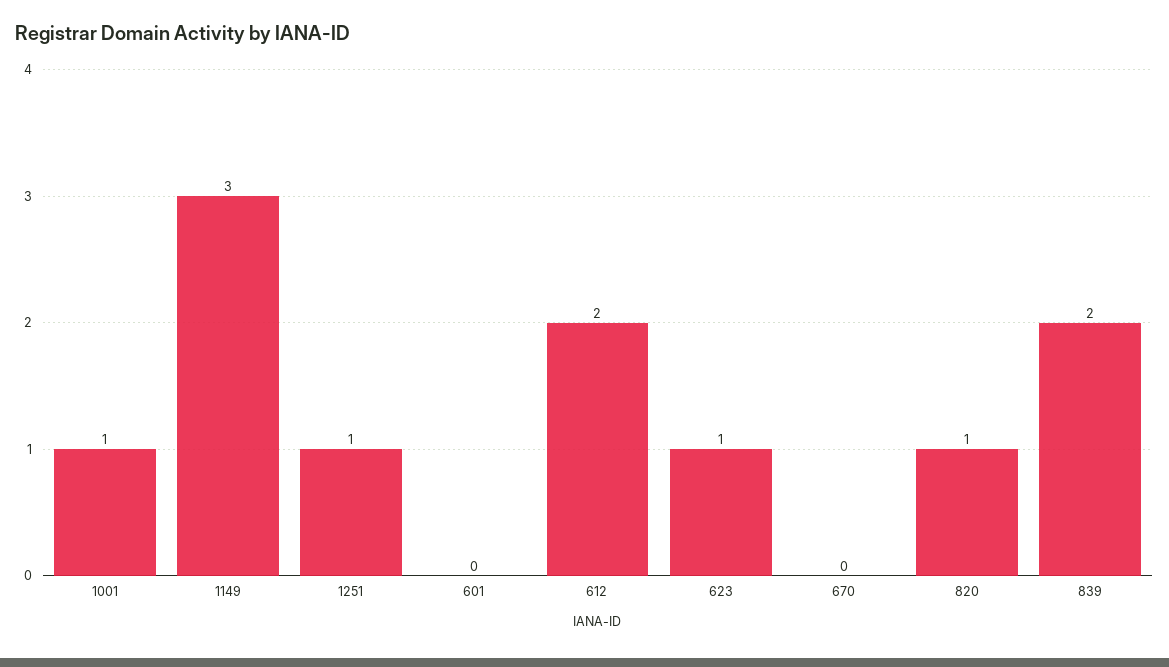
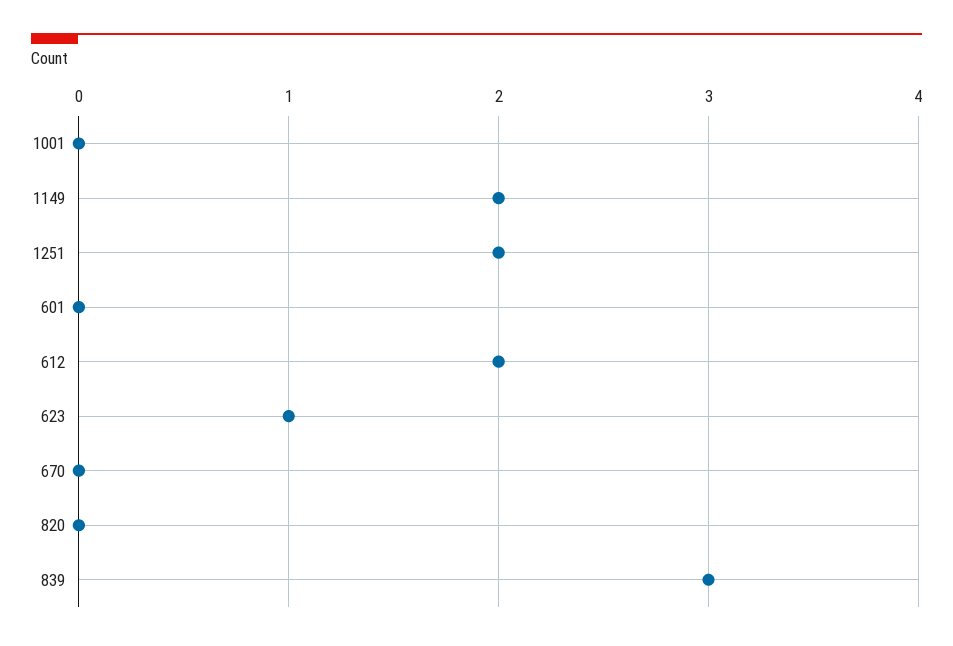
  {
-   "1001": 1,
+   "1001": 0,
-   "1149": 3,
+   "1149": 2,
-   "1251": 1,
+   "1251": 2,
    "601": 0,
    "612": 2,
    "623": 1,
    "670": 0,
-   "820": 1,
+   "820": 0,
-   "839": 2
+   "839": 3
  }

